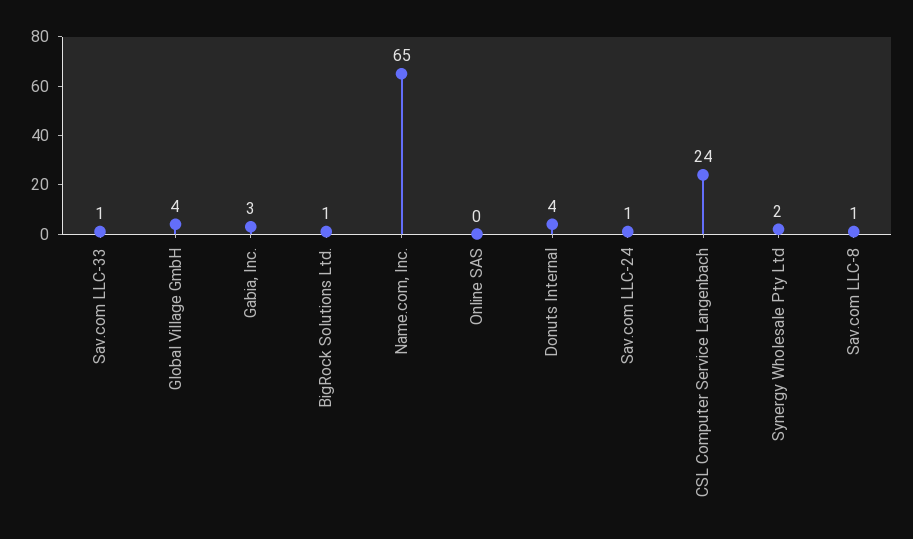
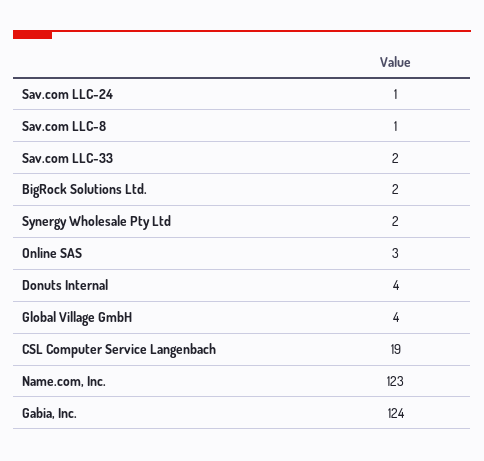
  {
-   "Sav.com LLC-33": 1,
+   "Sav.com LLC-33": 2,
    "Global Village GmbH": 4,
-   "Gabia, Inc.": 3,
+   "Gabia, Inc.": 124,
-   "BigRock Solutions Ltd.": 1,
+   "BigRock Solutions Ltd.": 2,
-   "Name.com, Inc.": 65,
+   "Name.com, Inc.": 123,
-   "Online SAS": 0,
+   "Online SAS": 3,
    "Donuts Internal": 4,
    "Sav.com LLC-24": 1,
-   "CSL Computer Service Langenbach": 24,
+   "CSL Computer Service Langenbach": 19,
    "Synergy Wholesale Pty Ltd": 2,
    "Sav.com LLC-8": 1
  }

